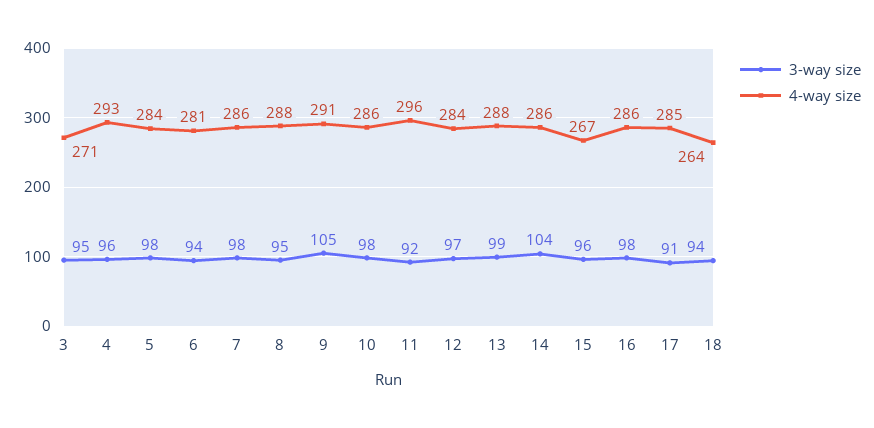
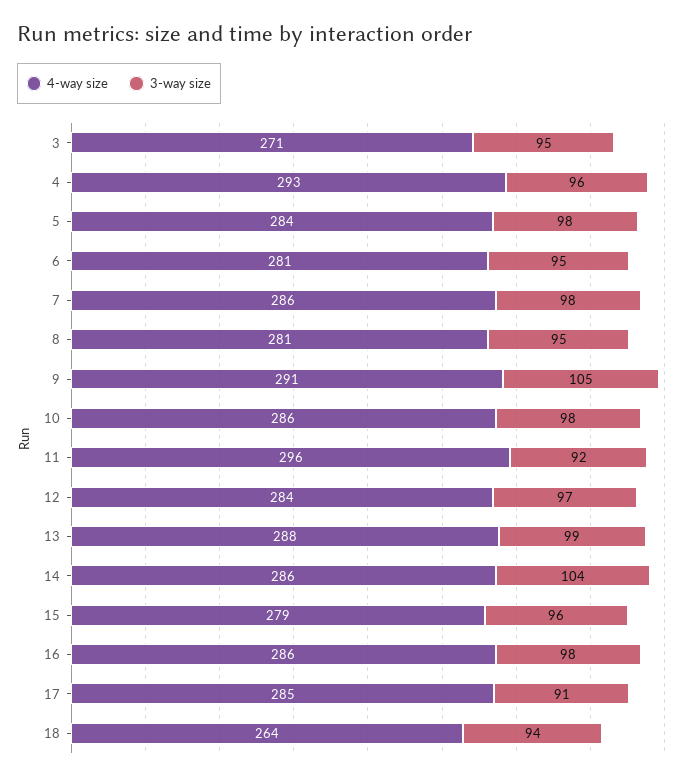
  {
    "3-way size": {
      "3": 95,
      "4": 96,
      "5": 98,
-     "6": 94,
+     "6": 95,
      "7": 98,
      "8": 95,
      "9": 105,
      "10": 98,
      "11": 92,
      "12": 97,
      "13": 99,
      "14": 104,
      "15": 96,
      "16": 98,
      "17": 91,
      "18": 94
    },
    "4-way size": {
      "3": 271,
      "4": 293,
      "5": 284,
      "6": 281,
      "7": 286,
-     "8": 288,
+     "8": 281,
      "9": 291,
      "10": 286,
      "11": 296,
      "12": 284,
      "13": 288,
      "14": 286,
-     "15": 267,
+     "15": 279,
      "16": 286,
      "17": 285,
      "18": 264
    }
  }

